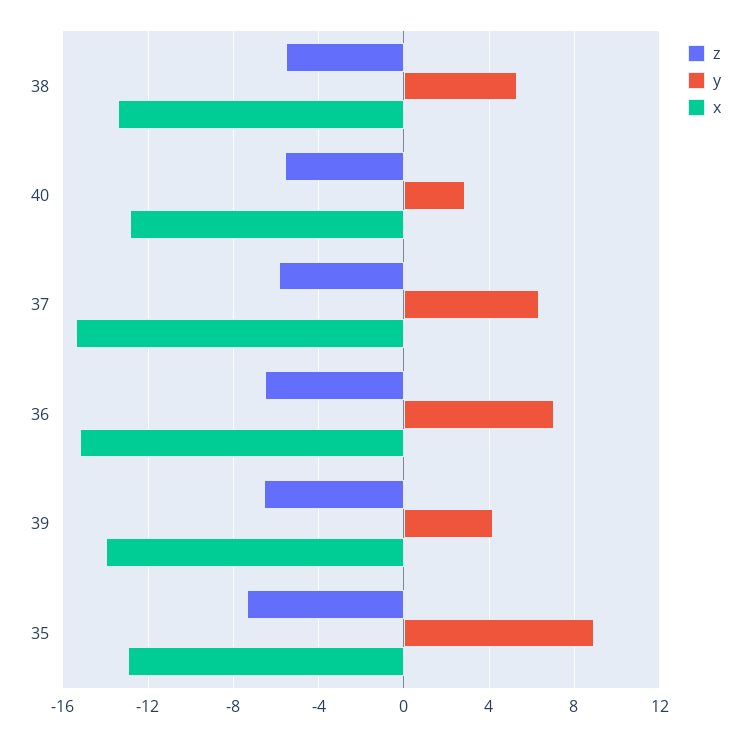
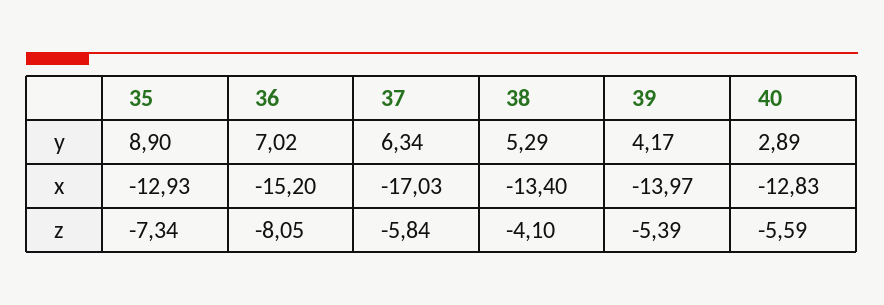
  {
    "z": {
-     "38": -5.5,
+     "38": -4.1,
      "40": -5.59,
      "37": -5.84,
-     "36": -6.5,
+     "36": -8.05,
-     "39": -6.5,
+     "39": -5.39,
      "35": -7.34
    },
    "y": {
      "38": 5.29,
      "40": 2.89,
      "37": 6.34,
      "36": 7.02,
      "39": 4.17,
      "35": 8.9
    },
    "x": {
      "38": -13.4,
      "40": -12.83,
-     "37": -15.5,
+     "37": -17.03,
      "36": -15.2,
      "39": -13.97,
      "35": -12.93
    }
  }

